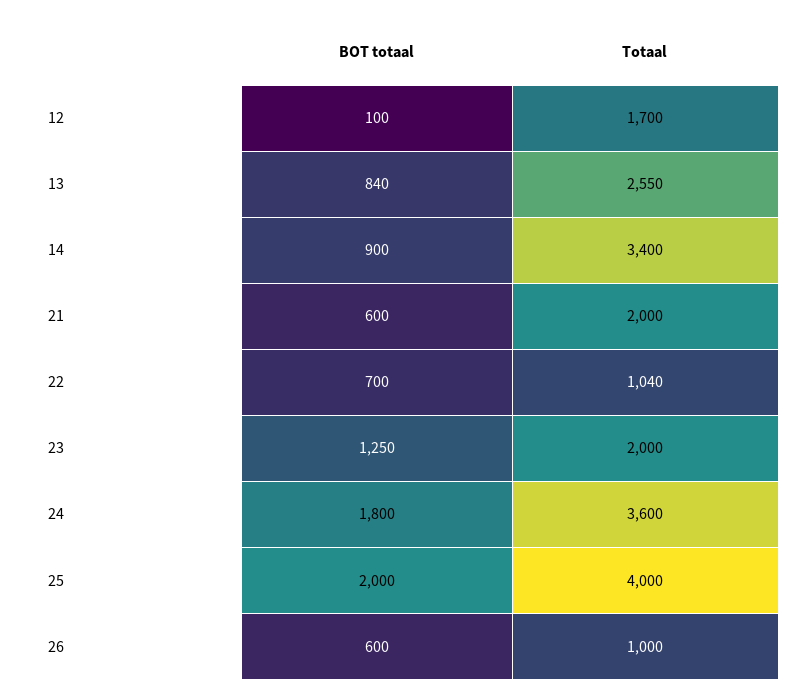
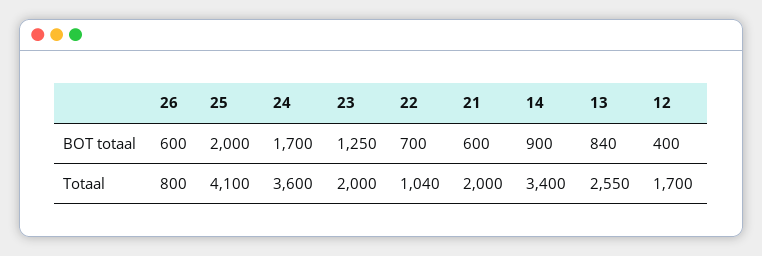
  {
    "BOT totaal": {
-     "12": 100,
+     "12": 400,
      "13": 840,
      "14": 900,
      "21": 600,
      "22": 700,
      "23": 1250,
-     "24": 1800,
+     "24": 1700,
      "25": 2000,
      "26": 600
    },
    "Totaal": {
      "12": 1700,
      "13": 2550,
      "14": 3400,
      "21": 2000,
      "22": 1040,
      "23": 2000,
      "24": 3600,
-     "25": 4000,
+     "25": 4100,
-     "26": 1000
+     "26": 800
    }
  }

